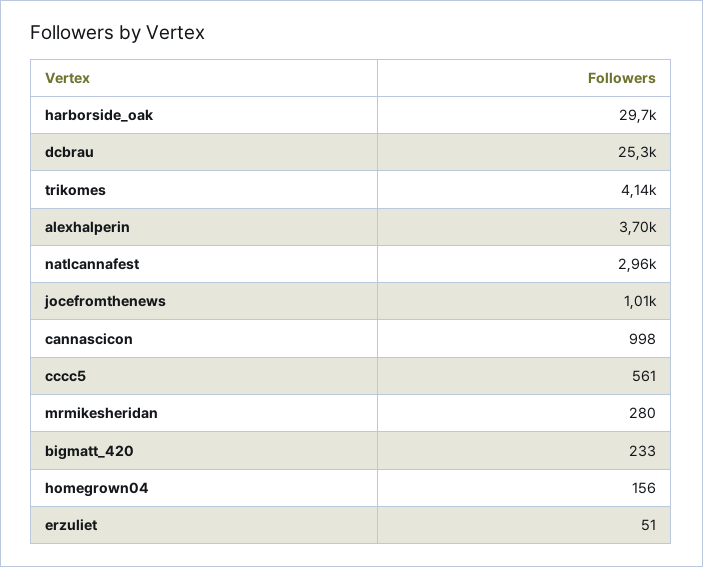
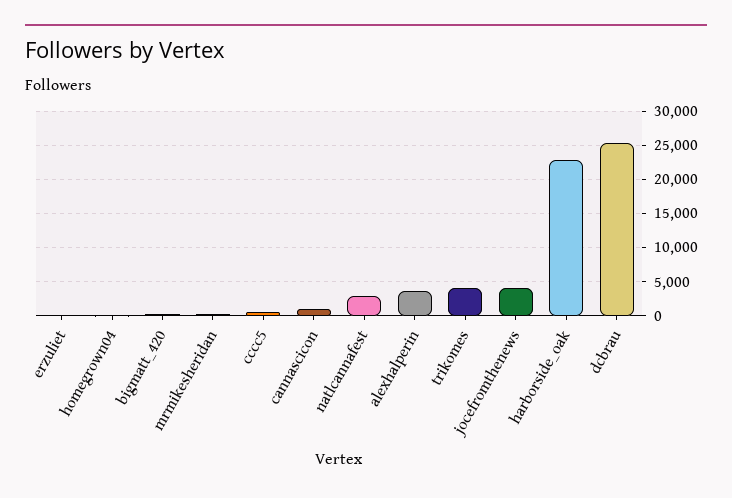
  {
-   "harborside_oak": 29700,
+   "harborside_oak": 23000,
    "dcbrau": 25300,
    "trikomes": 4140,
    "alexhalperin": 3700,
    "natlcannafest": 2960,
-   "jocefromthenews": 1010,
+   "jocefromthenews": 4000,
    "cannascicon": 998,
    "cccc5": 561,
    "mrmikesheridan": 280,
    "bigmatt_420": 233,
    "homegrown04": 156,
    "erzuliet": 51
  }

